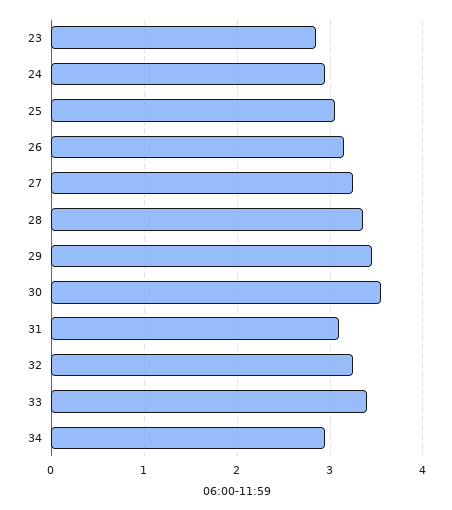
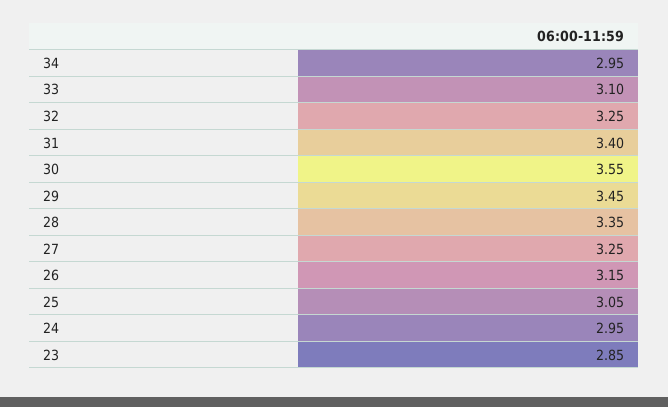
  {
    "23": 2.85,
    "24": 2.95,
    "25": 3.05,
    "26": 3.15,
    "27": 3.25,
    "28": 3.35,
    "29": 3.45,
    "30": 3.55,
-   "31": 3.1,
+   "31": 3.4,
    "32": 3.25,
-   "33": 3.4,
+   "33": 3.1,
    "34": 2.95
  }

